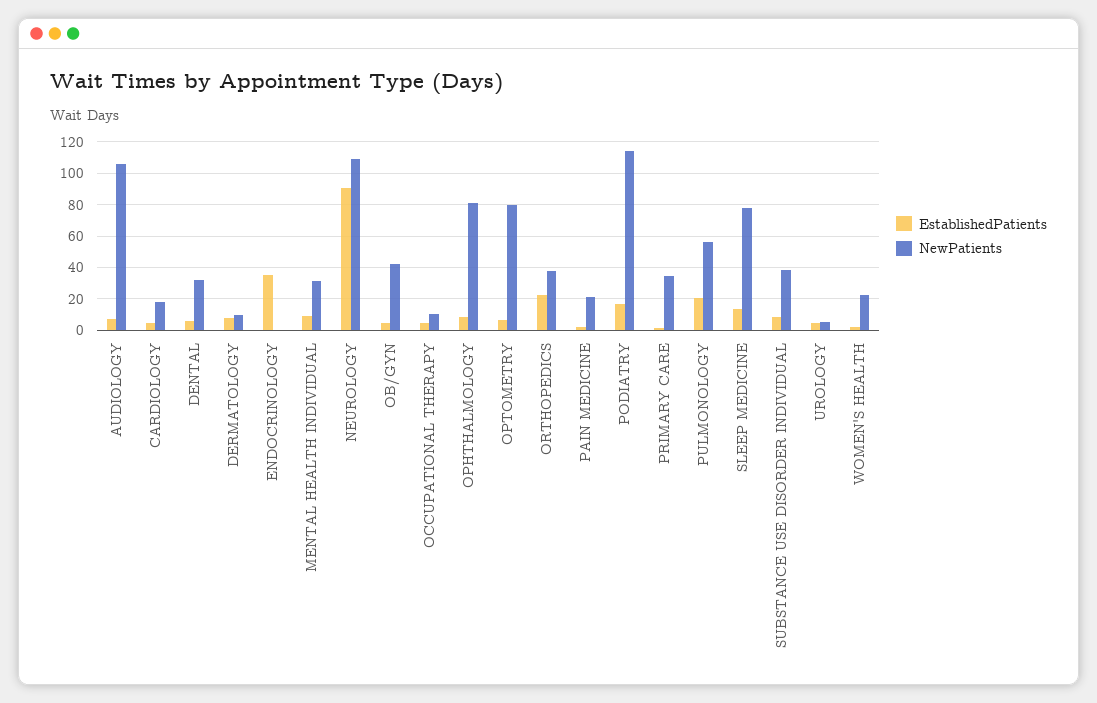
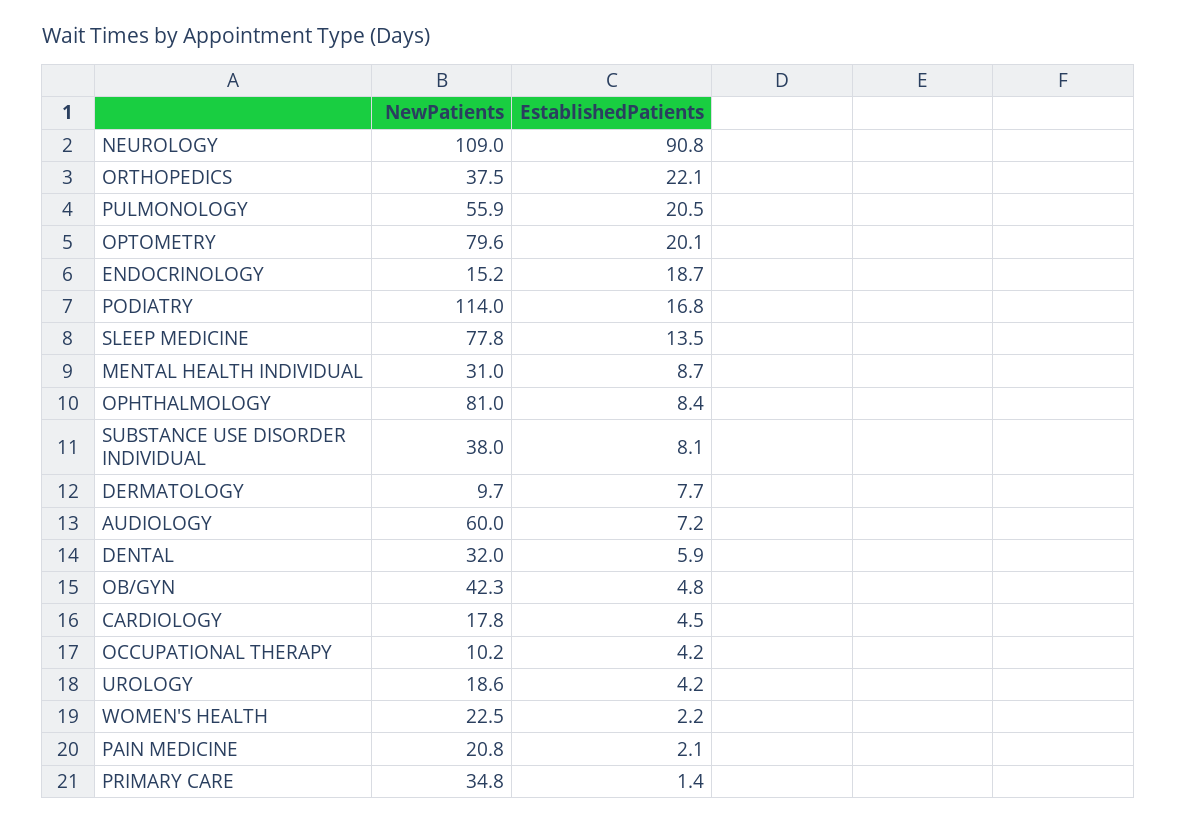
  {
    "EstablishedPatients": {
      "AUDIOLOGY": 7.2,
      "CARDIOLOGY": 4.5,
      "DENTAL": 5.9,
      "DERMATOLOGY": 7.7,
-     "ENDOCRINOLOGY": 35,
+     "ENDOCRINOLOGY": 18.7,
      "MENTAL HEALTH INDIVIDUAL": 8.7,
      "NEUROLOGY": 90.8,
      "OB/GYN": 4.8,
      "OCCUPATIONAL THERAPY": 4.2,
      "OPHTHALMOLOGY": 8.4,
-     "OPTOMETRY": 5,
+     "OPTOMETRY": 20.1,
      "ORTHOPEDICS": 22.1,
      "PAIN MEDICINE": 2.1,
      "PODIATRY": 16.8,
      "PRIMARY CARE": 1.4,
      "PULMONOLOGY": 20.5,
      "SLEEP MEDICINE": 13.5,
      "SUBSTANCE USE DISORDER INDIVIDUAL": 8.1,
      "UROLOGY": 4.2,
      "WOMEN'S HEALTH": 2.2
    },
    "NewPatients": {
-     "AUDIOLOGY": 105,
+     "AUDIOLOGY": 60,
      "CARDIOLOGY": 17.8,
      "DENTAL": 32,
      "DERMATOLOGY": 9.7,
-     "ENDOCRINOLOGY": 0,
+     "ENDOCRINOLOGY": 15.2,
      "MENTAL HEALTH INDIVIDUAL": 31,
      "NEUROLOGY": 109,
      "OB/GYN": 42.3,
      "OCCUPATIONAL THERAPY": 10.2,
      "OPHTHALMOLOGY": 81,
      "OPTOMETRY": 79.6,
      "ORTHOPEDICS": 37.5,
      "PAIN MEDICINE": 20.8,
      "PODIATRY": 114,
      "PRIMARY CARE": 34.8,
      "PULMONOLOGY": 55.9,
      "SLEEP MEDICINE": 77.8,
      "SUBSTANCE USE DISORDER INDIVIDUAL": 38,
-     "UROLOGY": 5,
+     "UROLOGY": 18.6,
      "WOMEN'S HEALTH": 22.5
    }
  }

